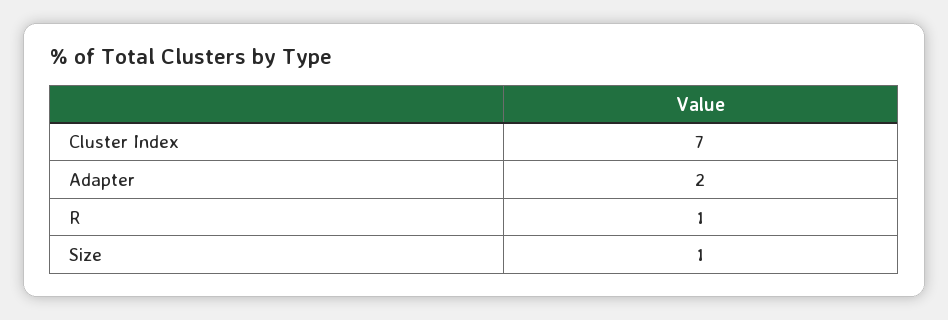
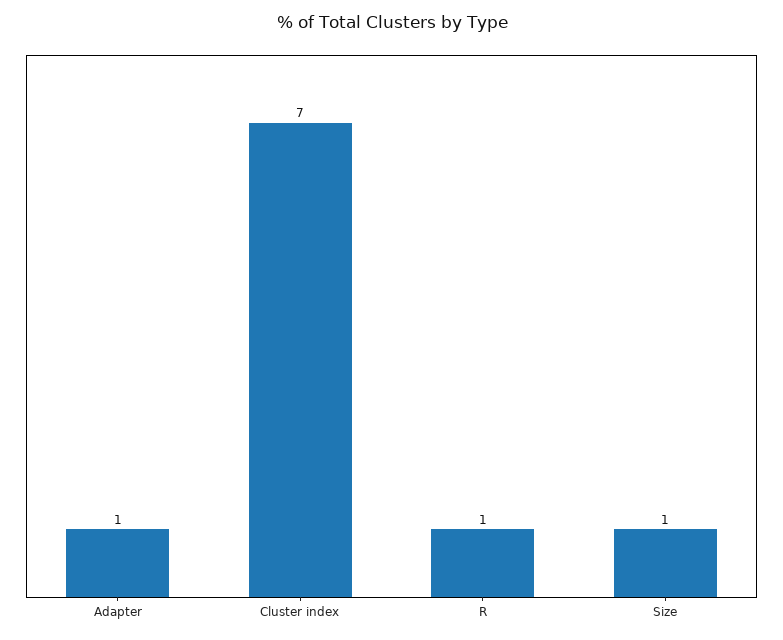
  {
    "Cluster Index": 7,
-   "Adapter": 2,
+   "Adapter": 1,
    "R": 1,
    "Size": 1
  }

